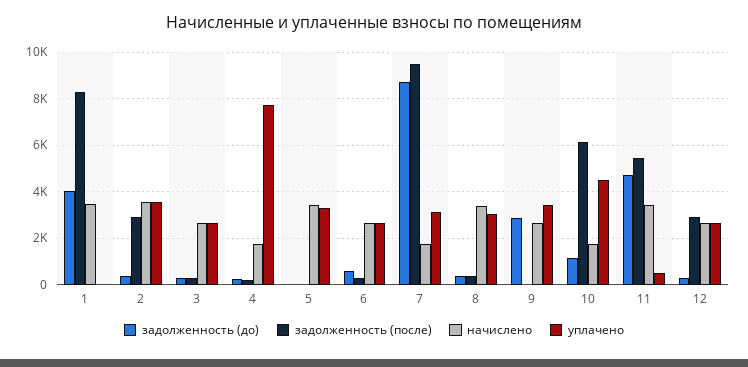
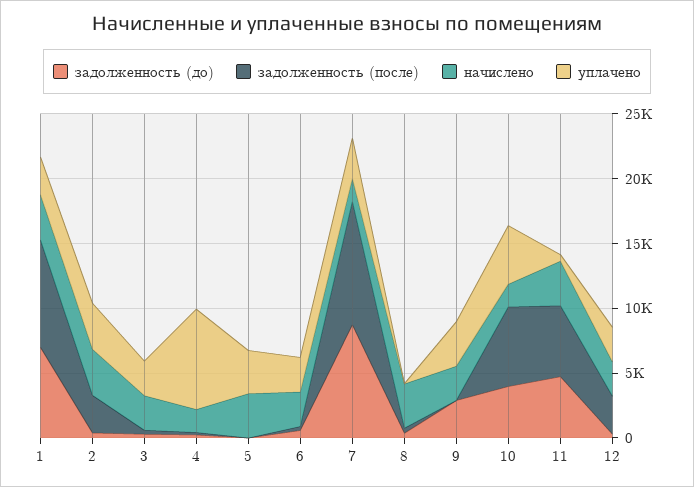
  {
    "задолженность (до)": {
-     "1": 4000,
+     "1": 7000,
      "2": 500,
      "3": 500,
      "4": 0,
      "5": 0,
      "6": 500,
      "7": 8500,
      "8": 500,
      "9": 3000,
-     "10": 1000,
+     "10": 4000,
      "11": 4500,
      "12": 500
    },
    "задолженность (после)": {
      "1": 8500,
      "2": 3000,
      "3": 500,
      "4": 0,
      "5": 0,
      "6": 500,
      "7": 9500,
      "8": 500,
      "9": 0,
      "10": 6000,
      "11": 5500,
      "12": 3000
    },
    "начислено": {
      "1": 3500,
      "2": 3500,
      "3": 2500,
      "4": 2000,
      "5": 3500,
      "6": 2500,
      "7": 2000,
      "8": 3500,
      "9": 2500,
      "10": 2000,
      "11": 3500,
      "12": 2500
    },
    "уплачено": {
-     "1": 0,
+     "1": 3000,
      "2": 3500,
      "3": 2500,
      "4": 7500,
      "5": 3500,
      "6": 2500,
      "7": 3000,
-     "8": 3000,
+     "8": 0,
      "9": 3500,
      "10": 4500,
      "11": 500,
      "12": 2500
    }
  }

